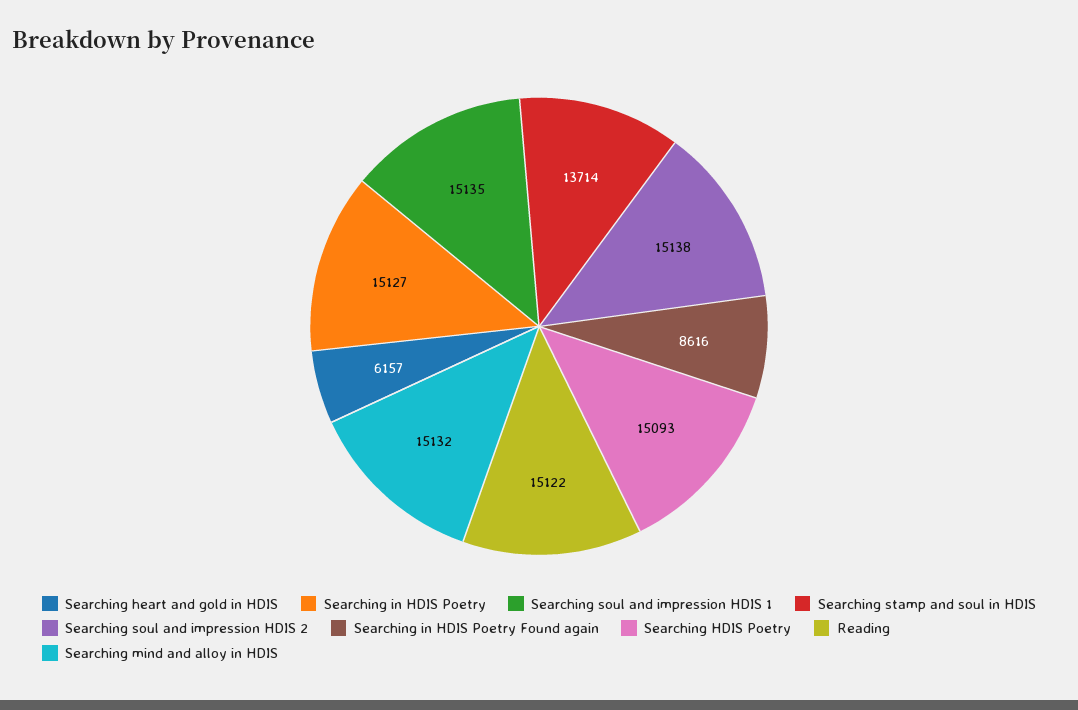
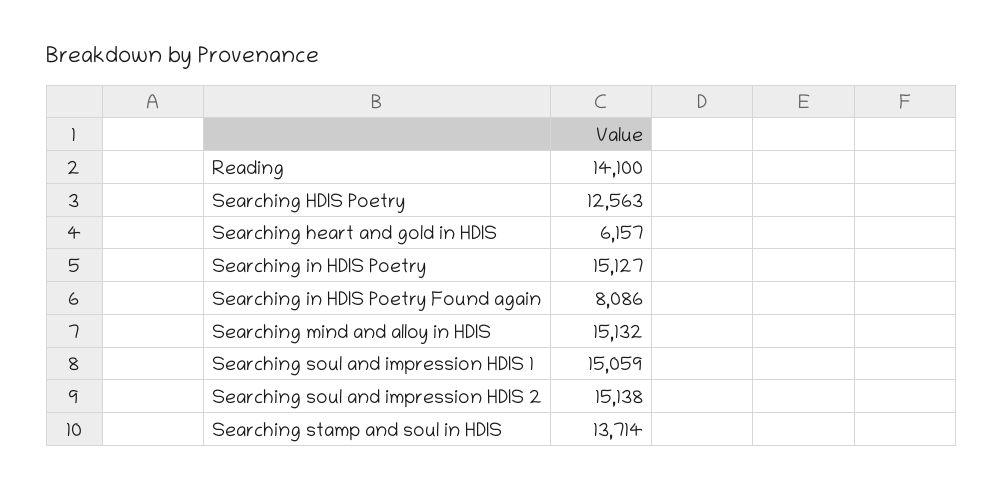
  {
    "Searching heart and gold in HDIS": 6157,
    "Searching in HDIS Poetry": 15127,
-   "Searching soul and impression HDIS 1": 15135,
+   "Searching soul and impression HDIS 1": 15059,
    "Searching stamp and soul in HDIS": 13714,
    "Searching soul and impression HDIS 2": 15138,
-   "Searching in HDIS Poetry Found again": 8616,
+   "Searching in HDIS Poetry Found again": 8086,
-   "Searching HDIS Poetry": 15093,
+   "Searching HDIS Poetry": 12563,
-   "Reading": 15122,
+   "Reading": 14100,
    "Searching mind and alloy in HDIS": 15132
  }

